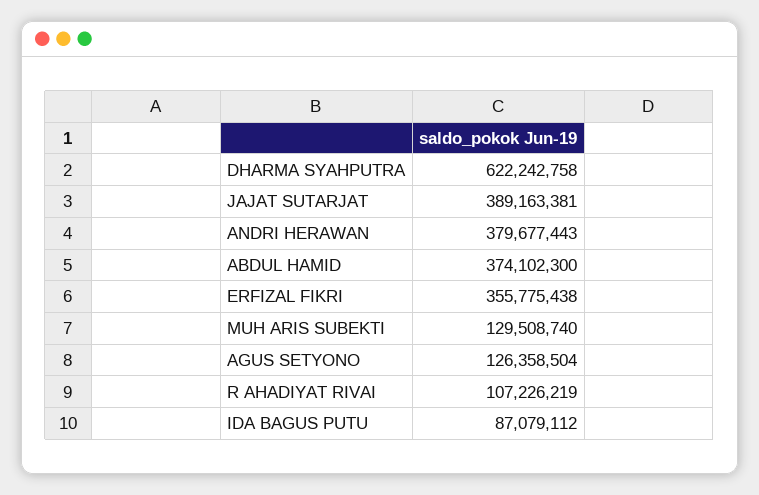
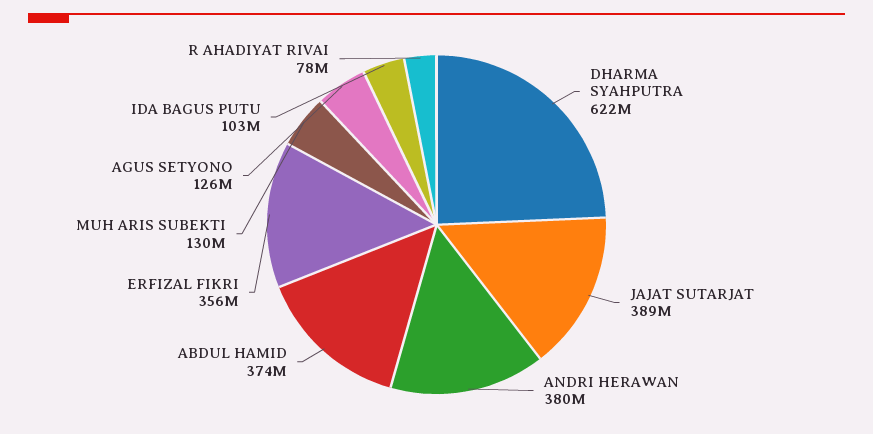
  {
    "DHARMA SYAHPUTRA": 622242758,
    "JAJAT SUTARJAT": 389163381,
    "ANDRI HERAWAN": 379677443,
    "ABDUL HAMID": 374102300,
    "ERFIZAL FIKRI": 355775438,
    "MUH ARIS SUBEKTI": 129508740,
    "AGUS SETYONO": 126358504,
-   "R AHADIYAT RIVAI": 107226219,
+   "R AHADIYAT RIVAI": 78000000,
-   "IDA BAGUS PUTU": 87079112
+   "IDA BAGUS PUTU": 103000000
  }

